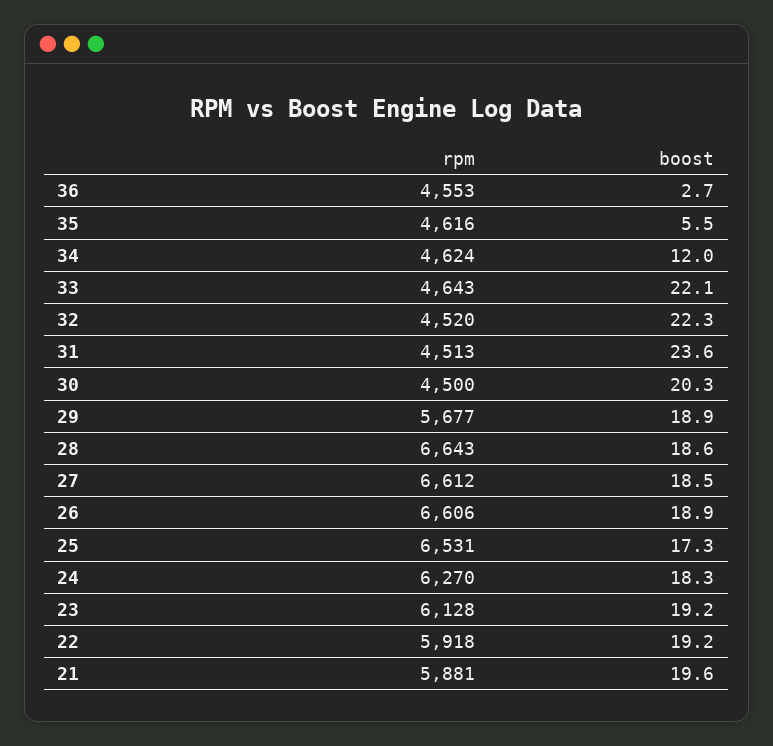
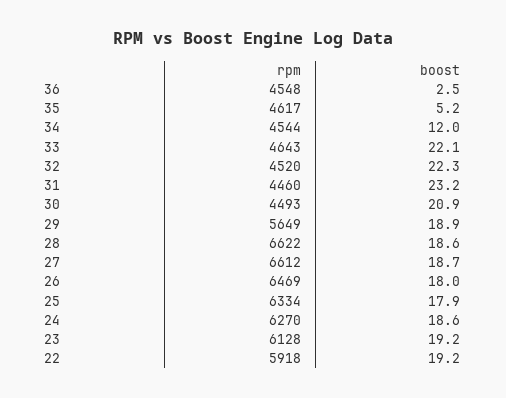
  {
    "rpm": {
-     "36": 4553,
+     "36": 4548,
-     "35": 4616,
+     "35": 4617,
-     "34": 4624,
+     "34": 4544,
      "33": 4643,
      "32": 4520,
-     "31": 4513,
+     "31": 4460,
-     "30": 4500,
+     "30": 4493,
-     "29": 5677,
+     "29": 5649,
-     "28": 6643,
+     "28": 6622,
      "27": 6612,
-     "26": 6606,
+     "26": 6469,
-     "25": 6531,
+     "25": 6334,
      "24": 6270,
      "23": 6128,
-     "22": 5918,
+     "22": 5918
-     "21": 5881
    },
    "boost": {
-     "36": 2.7,
+     "36": 2.5,
-     "35": 5.5,
+     "35": 5.2,
      "34": 12,
      "33": 22.1,
      "32": 22.3,
-     "31": 23.6,
+     "31": 23.2,
-     "30": 20.3,
+     "30": 20.9,
      "29": 18.9,
      "28": 18.6,
-     "27": 18.5,
+     "27": 18.7,
-     "26": 18.9,
+     "26": 18,
-     "25": 17.3,
+     "25": 17.9,
-     "24": 18.3,
+     "24": 18.6,
      "23": 19.2,
-     "22": 19.2,
+     "22": 19.2
-     "21": 19.6
    }
  }

